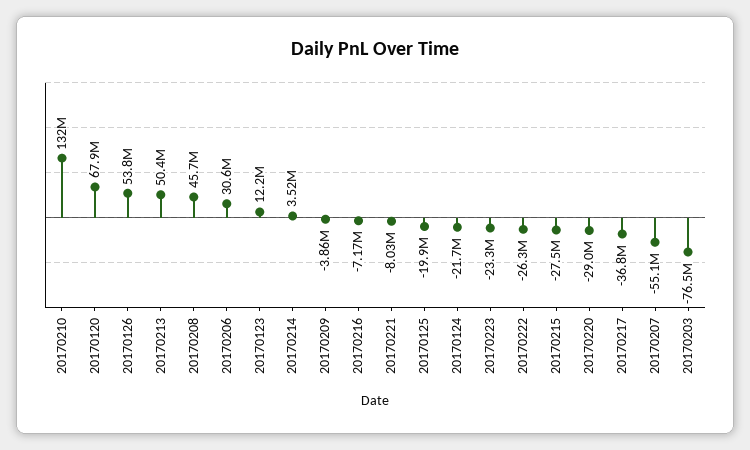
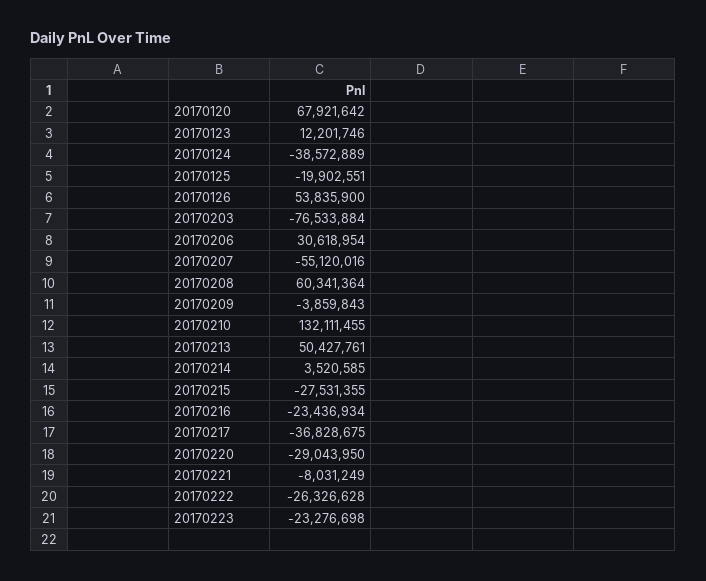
  {
    "20170210": 132111455,
    "20170120": 67921642,
    "20170126": 53835900,
    "20170213": 50427761,
-   "20170208": 45700000,
+   "20170208": 60341364,
    "20170206": 30618954,
    "20170123": 12201746,
    "20170214": 3520585,
    "20170209": -3859843,
-   "20170216": -7170000,
+   "20170216": -23436934,
    "20170221": -8031249,
    "20170125": -19902551,
-   "20170124": -21700000,
+   "20170124": -38572889,
    "20170223": -23276698,
    "20170222": -26326628,
    "20170215": -27531355,
    "20170220": -29043950,
    "20170217": -36828675,
    "20170207": -55120016,
    "20170203": -76533884
  }

